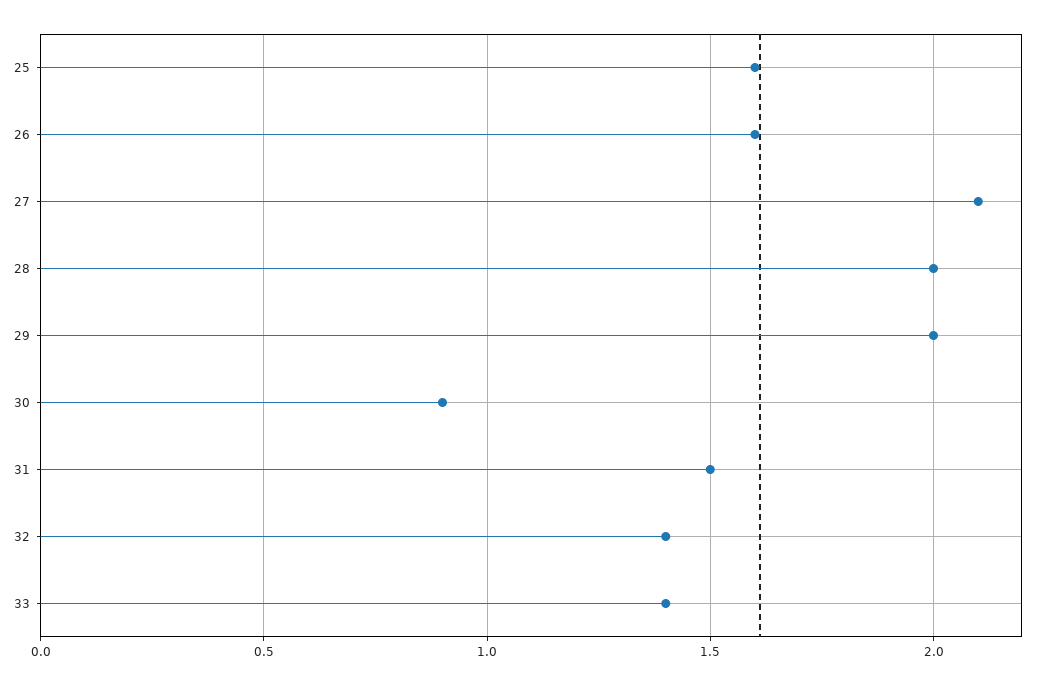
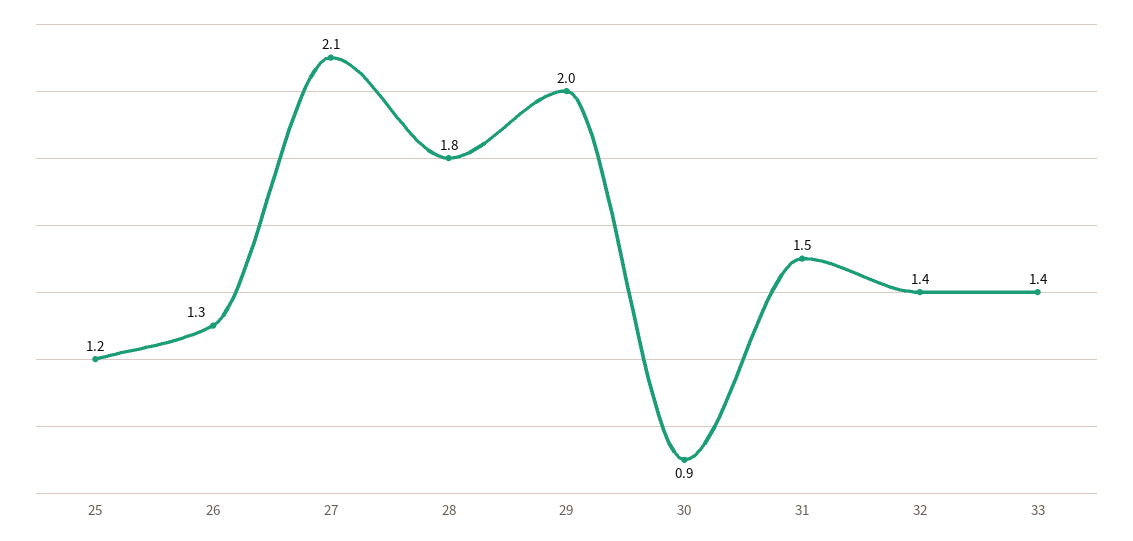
  {
-   "25": 1.6,
+   "25": 1.2,
-   "26": 1.6,
+   "26": 1.3,
    "27": 2.1,
-   "28": 2,
+   "28": 1.8,
    "29": 2,
    "30": 0.9,
    "31": 1.5,
    "32": 1.4,
    "33": 1.4
  }

